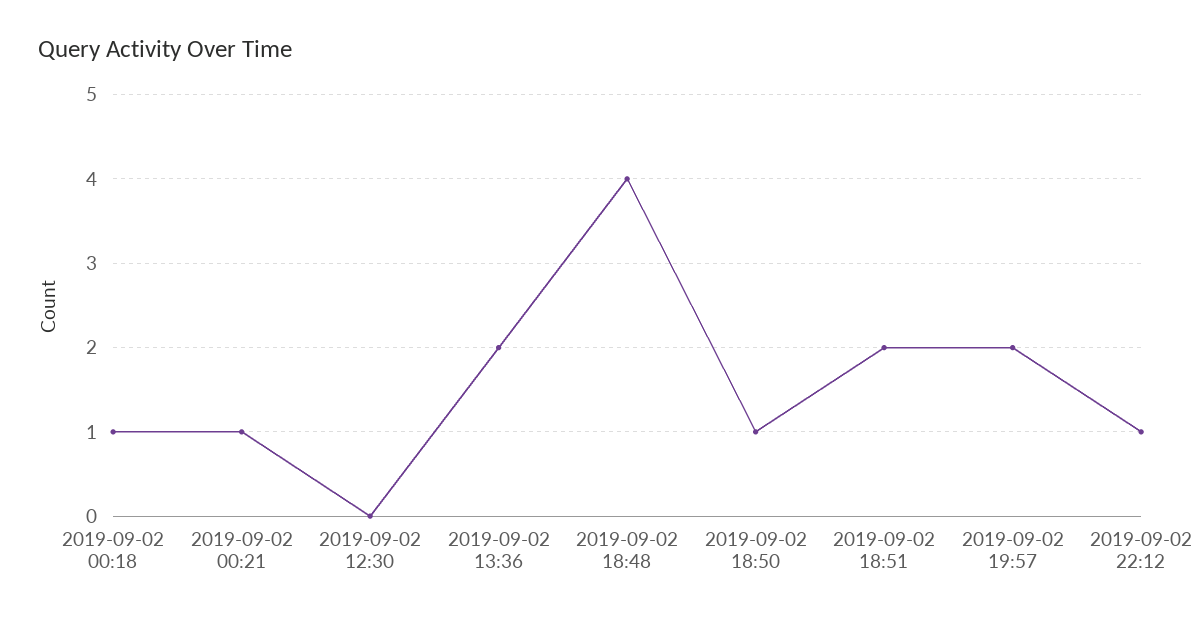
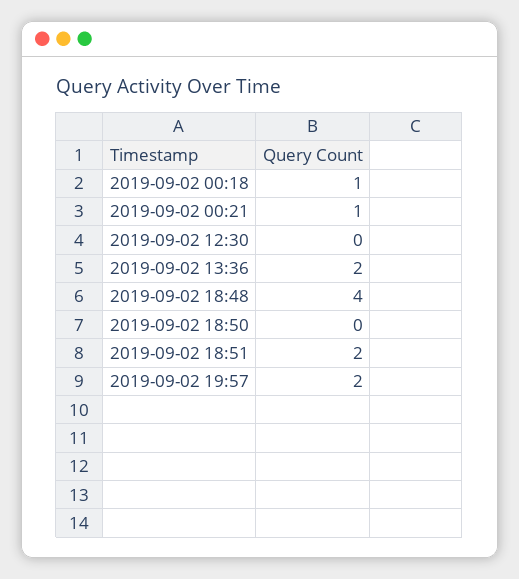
  {
    "2019-09-02 00:18": 1,
    "2019-09-02 00:21": 1,
    "2019-09-02 12:30": 0,
    "2019-09-02 13:36": 2,
    "2019-09-02 18:48": 4,
-   "2019-09-02 18:50": 1,
+   "2019-09-02 18:50": 0,
    "2019-09-02 18:51": 2,
-   "2019-09-02 19:57": 2,
+   "2019-09-02 19:57": 2
-   "2019-09-02 22:12": 1
  }

